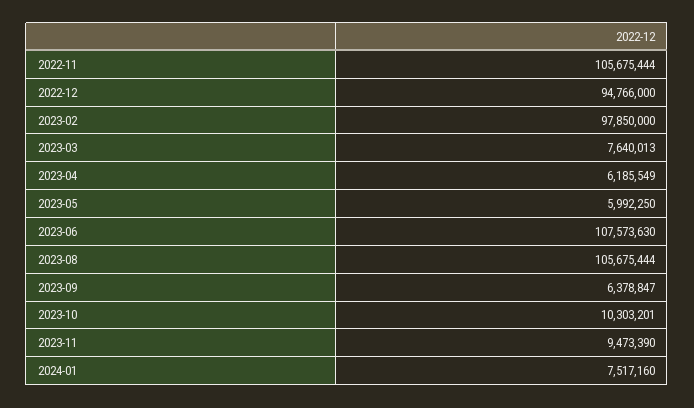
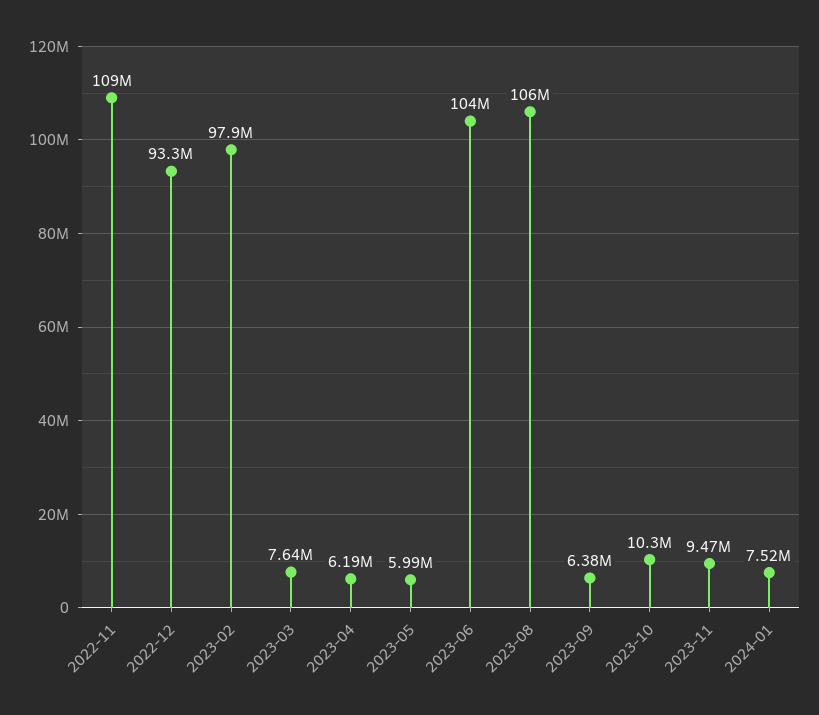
  {
-   "2022-11": 105675444,
+   "2022-11": 109000000,
-   "2022-12": 94766000,
+   "2022-12": 93300000,
    "2023-02": 97850000,
    "2023-03": 7640013,
    "2023-04": 6185549,
    "2023-05": 5992250,
-   "2023-06": 107573630,
+   "2023-06": 104000000,
    "2023-08": 105675444,
    "2023-09": 6378847,
    "2023-10": 10303201,
    "2023-11": 9473390,
    "2024-01": 7517160
  }

